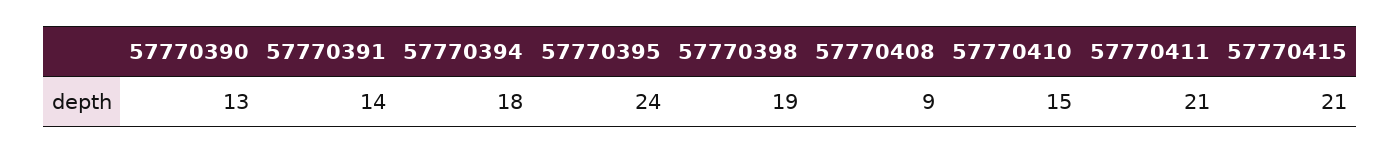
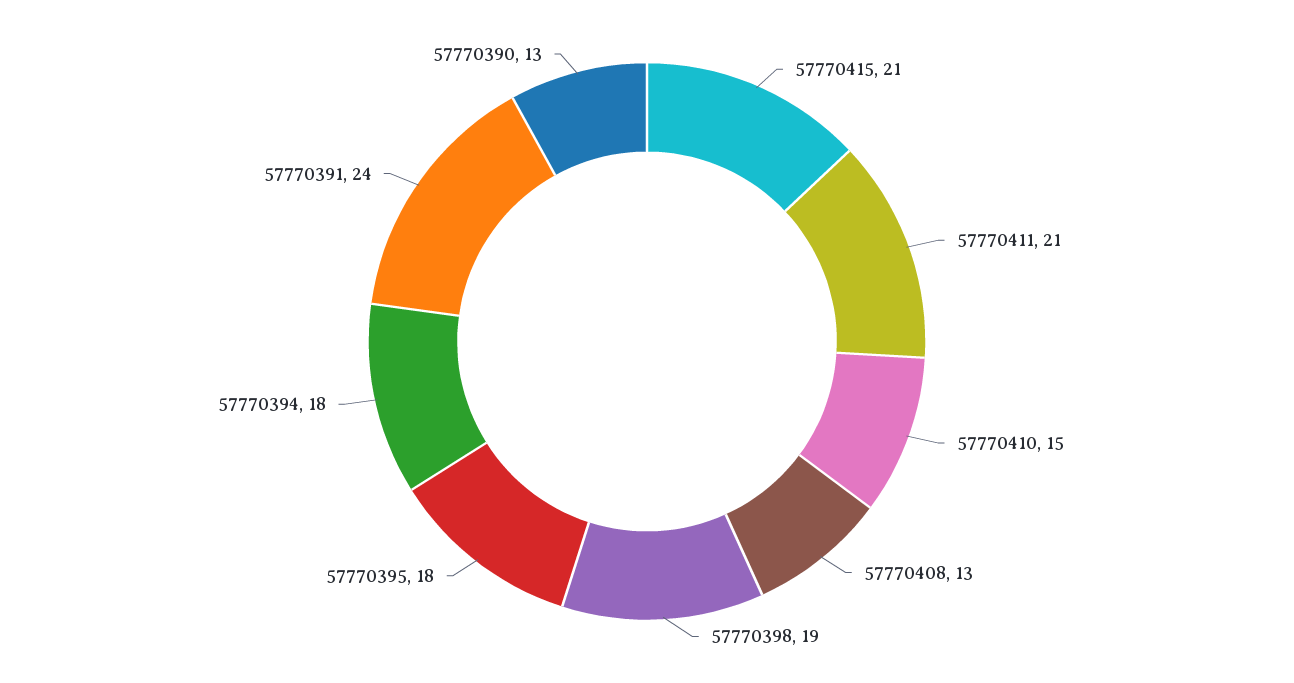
  {
    "57770390": 13,
-   "57770391": 14,
+   "57770391": 24,
    "57770394": 18,
-   "57770395": 24,
+   "57770395": 18,
    "57770398": 19,
-   "57770408": 9,
+   "57770408": 13,
    "57770410": 15,
    "57770411": 21,
    "57770415": 21
  }

